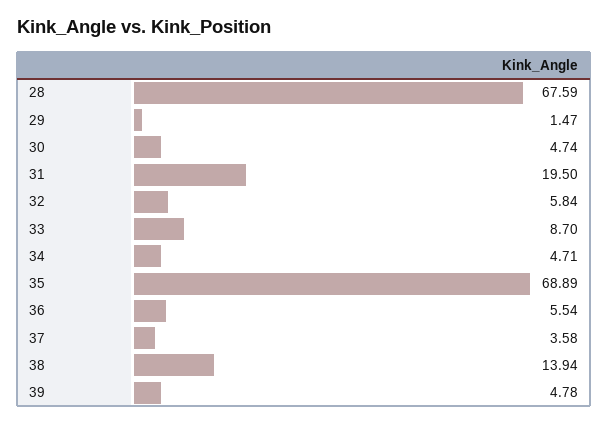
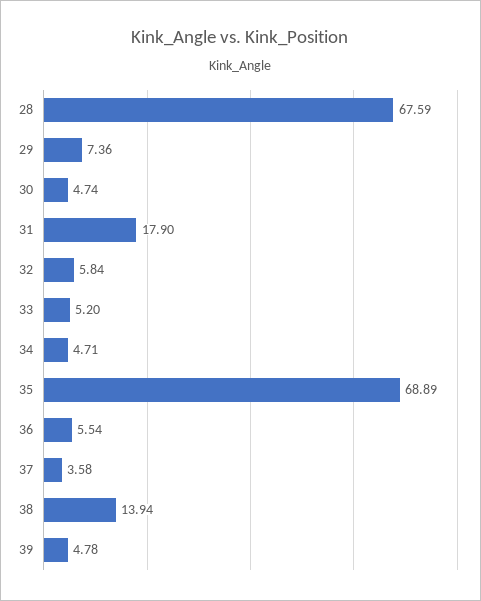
  {
    "28": 67.59,
-   "29": 1.47,
+   "29": 7.36,
    "30": 4.74,
-   "31": 19.5,
+   "31": 17.9,
    "32": 5.84,
-   "33": 8.7,
+   "33": 5.2,
    "34": 4.71,
    "35": 68.89,
    "36": 5.54,
    "37": 3.58,
    "38": 13.94,
    "39": 4.78
  }

